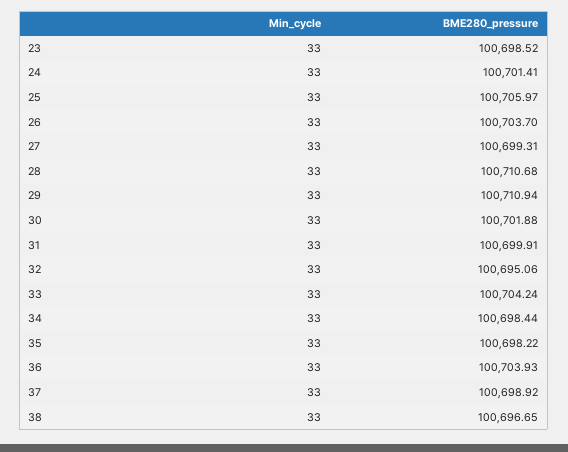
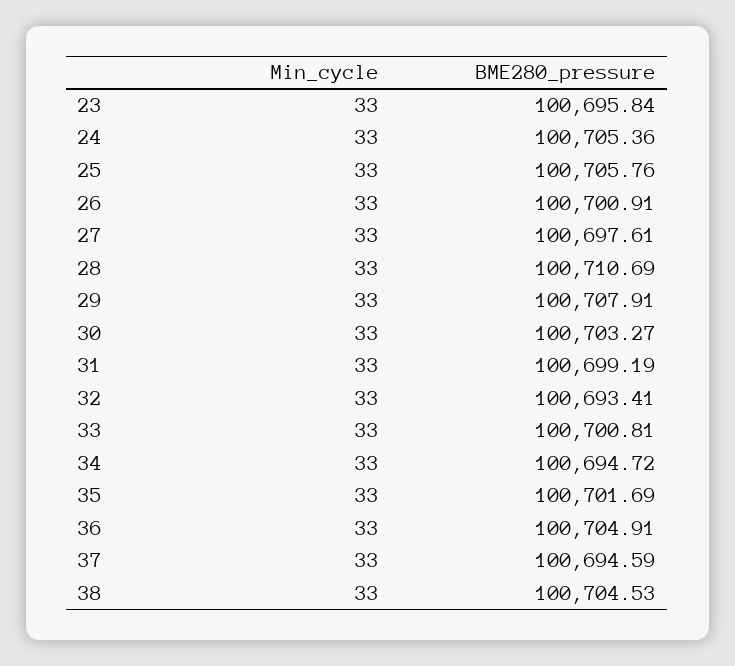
  {
    "Min_cycle": {
      "23": 33,
      "24": 33,
      "25": 33,
      "26": 33,
      "27": 33,
      "28": 33,
      "29": 33,
      "30": 33,
      "31": 33,
      "32": 33,
      "33": 33,
      "34": 33,
      "35": 33,
      "36": 33,
      "37": 33,
      "38": 33
    },
    "BME280_pressure": {
-     "23": 100698.52,
+     "23": 100695.84,
-     "24": 100701.41,
+     "24": 100705.36,
-     "25": 100705.97,
+     "25": 100705.76,
-     "26": 100703.7,
+     "26": 100700.91,
-     "27": 100699.31,
+     "27": 100697.61,
-     "28": 100710.68,
+     "28": 100710.69,
-     "29": 100710.94,
+     "29": 100707.91,
-     "30": 100701.88,
+     "30": 100703.27,
-     "31": 100699.91,
+     "31": 100699.19,
-     "32": 100695.06,
+     "32": 100693.41,
-     "33": 100704.24,
+     "33": 100700.81,
-     "34": 100698.44,
+     "34": 100694.72,
-     "35": 100698.22,
+     "35": 100701.69,
-     "36": 100703.93,
+     "36": 100704.91,
-     "37": 100698.92,
+     "37": 100694.59,
-     "38": 100696.65
+     "38": 100704.53
    }
  }

